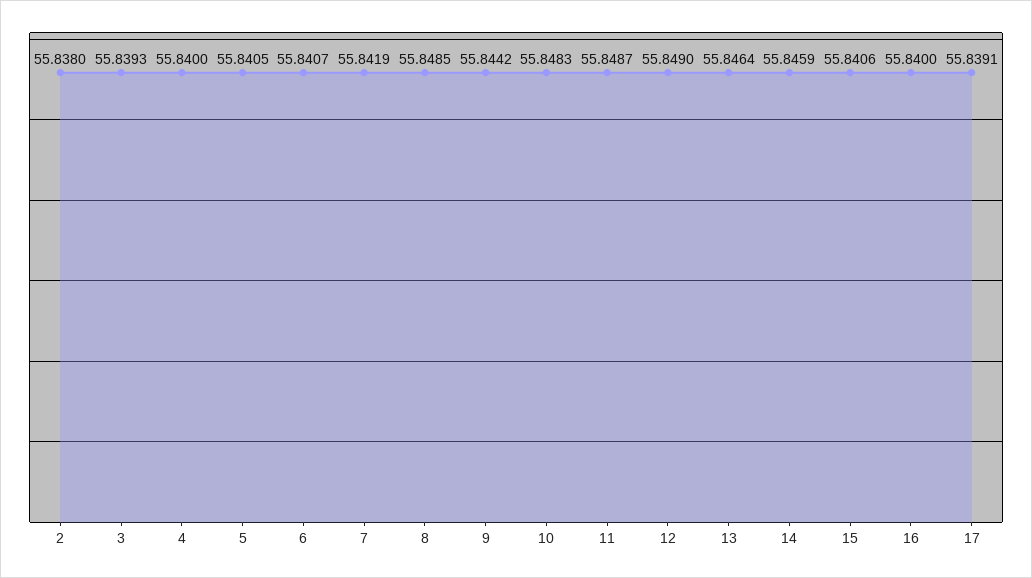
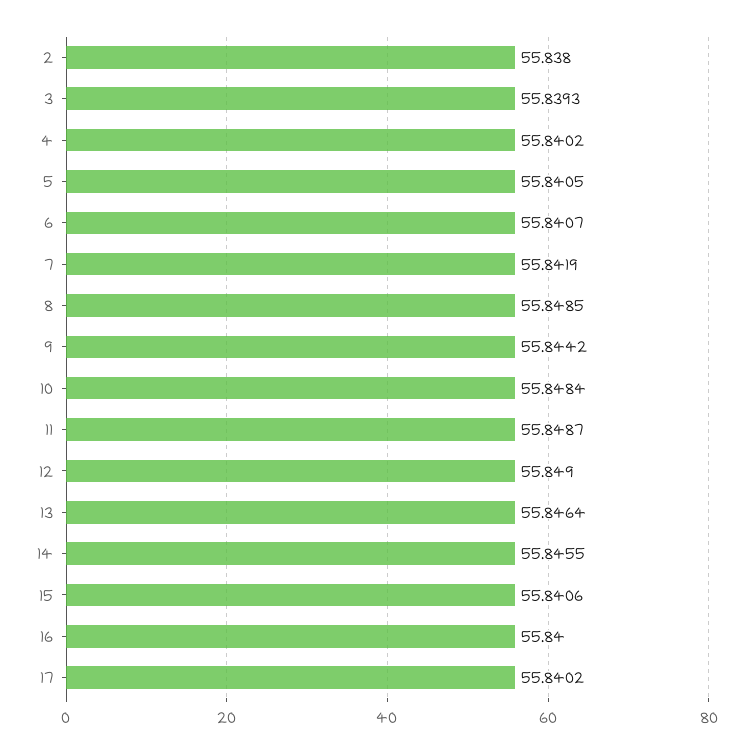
  {
    "2": 55.838,
    "3": 55.8393,
-   "4": 55.84,
+   "4": 55.8402,
    "5": 55.8405,
    "6": 55.8407,
    "7": 55.8419,
    "8": 55.8485,
    "9": 55.8442,
-   "10": 55.8483,
+   "10": 55.8484,
    "11": 55.8487,
    "12": 55.849,
    "13": 55.8464,
-   "14": 55.8459,
+   "14": 55.8455,
    "15": 55.8406,
    "16": 55.84,
-   "17": 55.8391
+   "17": 55.8402
  }

